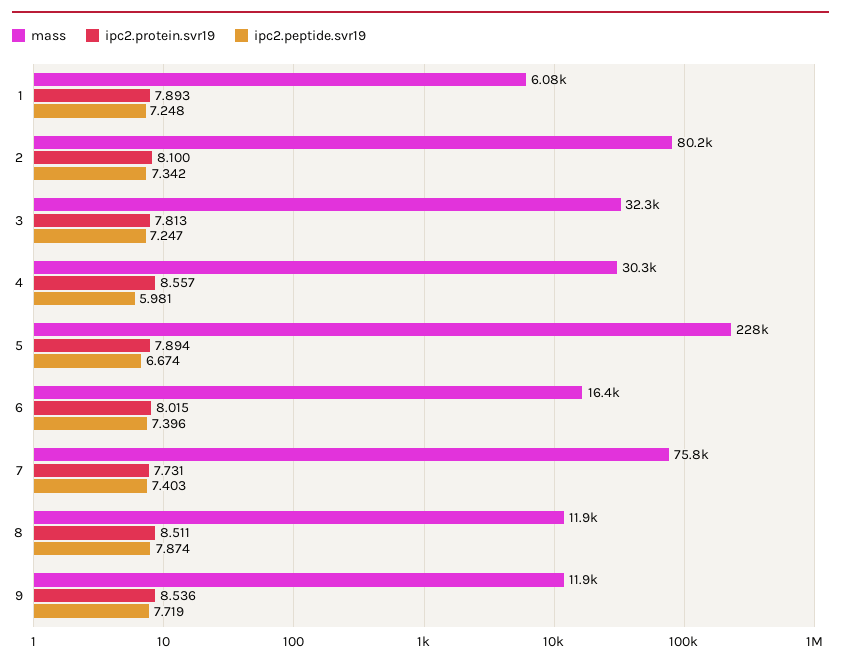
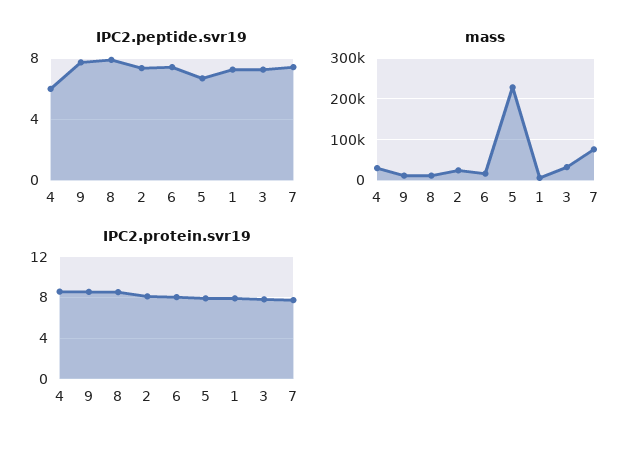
  {
    "mass": {
      "1": 6080,
-     "2": 80200,
+     "2": 20000,
      "3": 32300,
      "4": 30300,
      "5": 228000,
      "6": 16400,
      "7": 75800,
      "8": 11900,
      "9": 11900
    },
    "ipc2.protein.svr19": {
      "1": 7.893,
      "2": 8.1,
      "3": 7.813,
      "4": 8.557,
      "5": 7.894,
      "6": 8.015,
      "7": 7.731,
      "8": 8.511,
      "9": 8.536
    },
    "ipc2.peptide.svr19": {
      "1": 7.248,
      "2": 7.342,
      "3": 7.247,
      "4": 5.981,
      "5": 6.674,
      "6": 7.396,
      "7": 7.403,
      "8": 7.874,
      "9": 7.719
    }
  }

